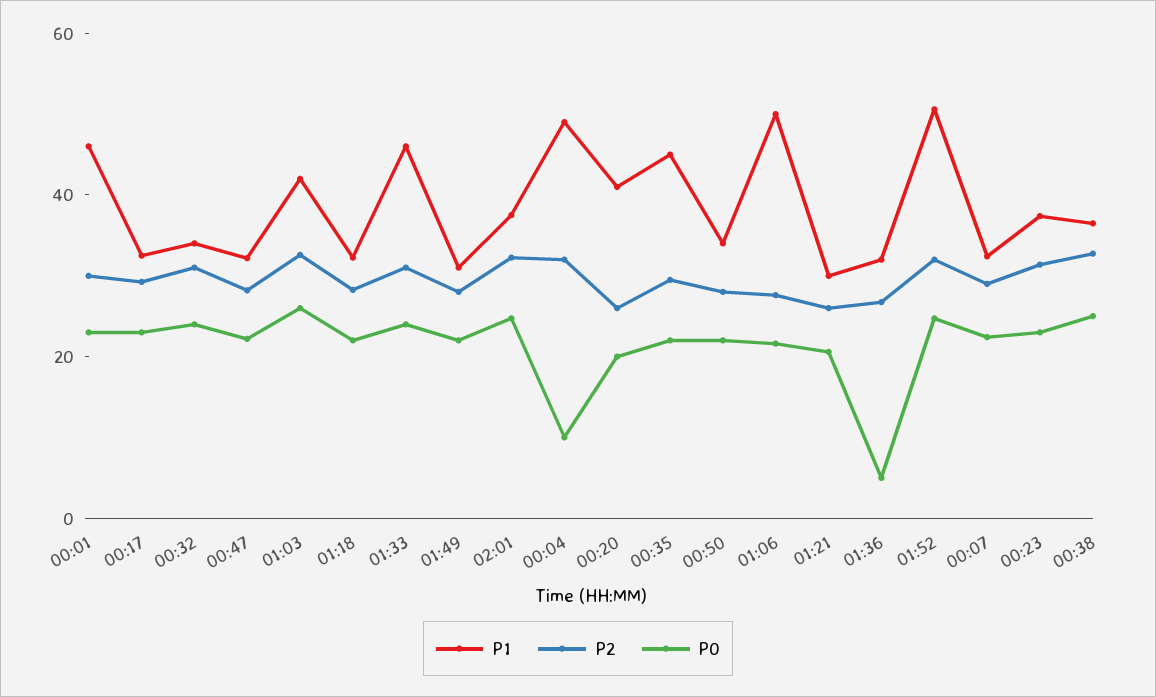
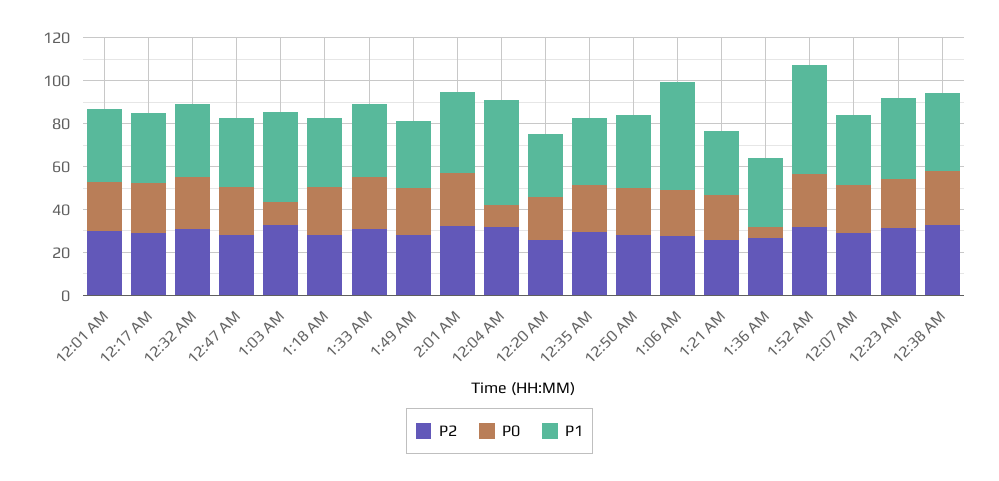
  {
    "P1": {
-     "00:01": 45,
+     "00:01": 35,
      "00:17": 35,
      "00:32": 35,
      "00:47": 30,
      "01:03": 40,
      "01:18": 30,
-     "01:33": 45,
+     "01:33": 35,
      "01:49": 30,
      "02:01": 40,
      "00:04": 50,
-     "00:20": 40,
+     "00:20": 30,
-     "00:35": 45,
+     "00:35": 30,
      "00:50": 35,
      "01:06": 50,
      "01:21": 30,
      "01:36": 30,
      "01:52": 50,
      "00:07": 30,
      "00:23": 35,
      "00:38": 35
    },
    "P2": {
      "00:01": 30,
      "00:17": 30,
      "00:32": 30,
      "00:47": 30,
      "01:03": 35,
      "01:18": 30,
      "01:33": 30,
      "01:49": 30,
      "02:01": 30,
      "00:04": 30,
      "00:20": 25,
      "00:35": 30,
      "00:50": 30,
      "01:06": 30,
      "01:21": 25,
      "01:36": 25,
      "01:52": 30,
      "00:07": 30,
      "00:23": 30,
      "00:38": 35
    },
    "P0": {
      "00:01": 25,
      "00:17": 25,
      "00:32": 25,
      "00:47": 20,
-     "01:03": 25,
+     "01:03": 10,
      "01:18": 20,
      "01:33": 25,
      "01:49": 20,
      "02:01": 25,
      "00:04": 10,
      "00:20": 20,
      "00:35": 20,
      "00:50": 20,
      "01:06": 20,
      "01:21": 20,
      "01:36": 5,
      "01:52": 25,
      "00:07": 20,
      "00:23": 25,
      "00:38": 25
    }
  }

